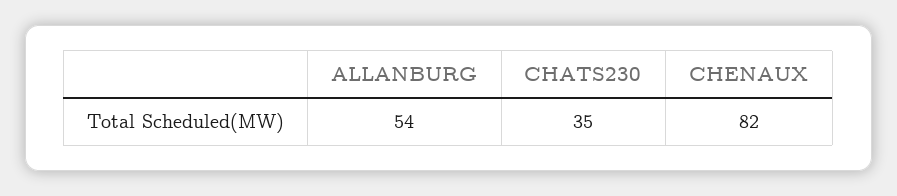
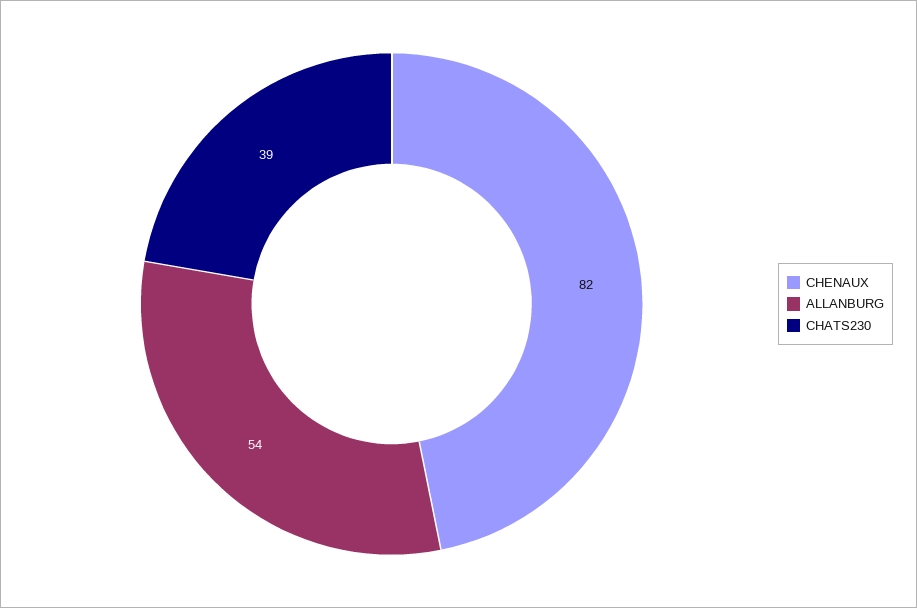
  {
    "ALLANBURG": 54,
-   "CHATS230": 35,
+   "CHATS230": 39,
    "CHENAUX": 82
  }

